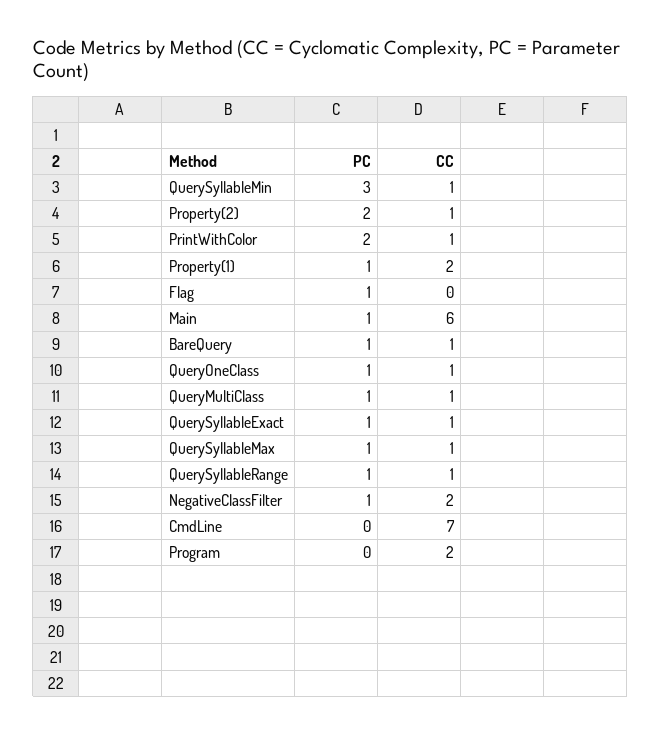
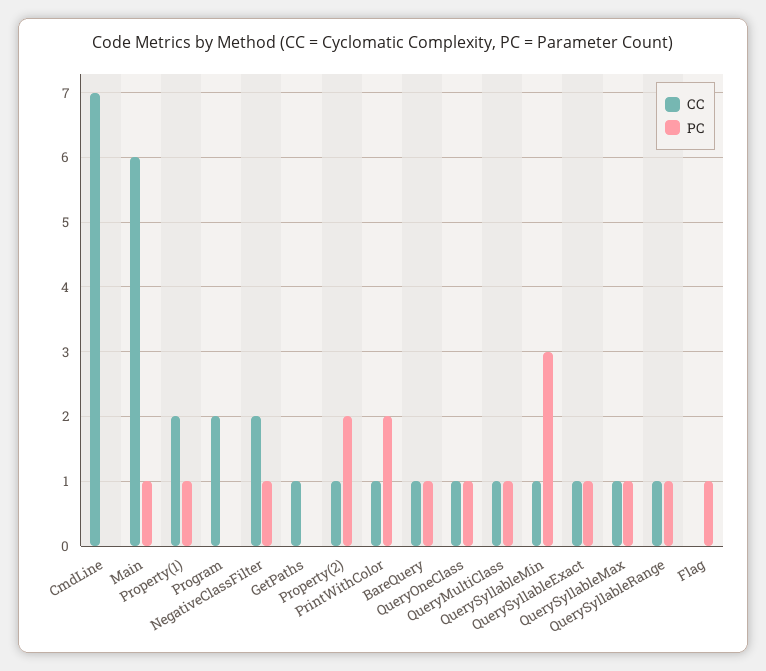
  {
    "PC": {
      "QuerySyllableMin": 3,
      "Property(2)": 2,
      "PrintWithColor": 2,
      "Property(1)": 1,
      "Flag": 1,
      "Main": 1,
      "BareQuery": 1,
      "QueryOneClass": 1,
      "QueryMultiClass": 1,
      "QuerySyllableExact": 1,
      "QuerySyllableMax": 1,
      "QuerySyllableRange": 1,
      "NegativeClassFilter": 1,
      "CmdLine": 0,
-     "Program": 0
+     "Program": 0,
+     "GetPaths": 0
    },
    "CC": {
      "QuerySyllableMin": 1,
      "Property(2)": 1,
      "PrintWithColor": 1,
      "Property(1)": 2,
      "Flag": 0,
      "Main": 6,
      "BareQuery": 1,
      "QueryOneClass": 1,
      "QueryMultiClass": 1,
      "QuerySyllableExact": 1,
      "QuerySyllableMax": 1,
      "QuerySyllableRange": 1,
      "NegativeClassFilter": 2,
      "CmdLine": 7,
-     "Program": 2
+     "Program": 2,
+     "GetPaths": 1
    }
  }

